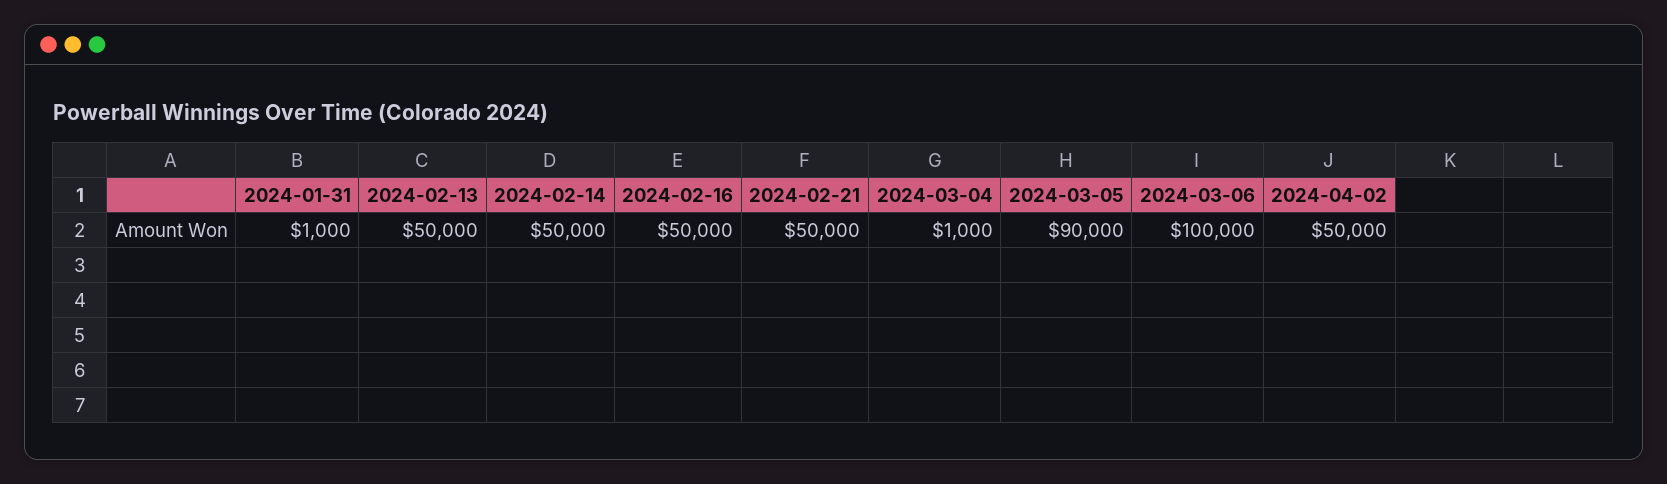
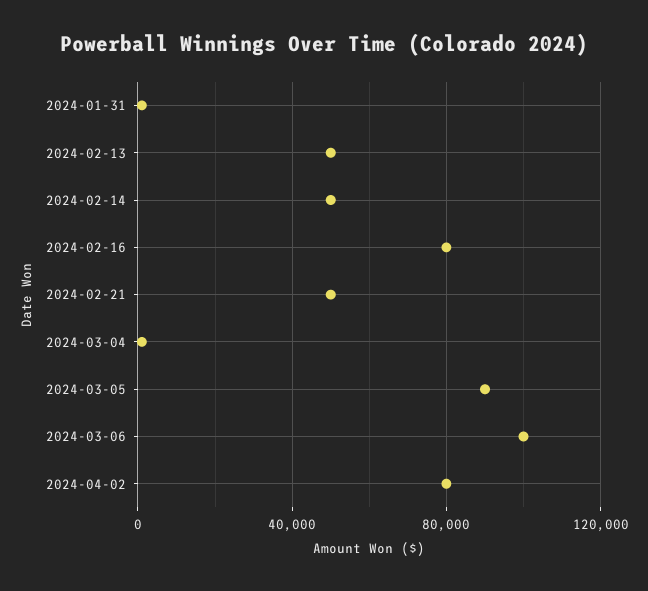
  {
    "2024-01-31": 1000,
    "2024-02-13": 50000,
    "2024-02-14": 50000,
-   "2024-02-16": 50000,
+   "2024-02-16": 80000,
    "2024-02-21": 50000,
    "2024-03-04": 1000,
    "2024-03-05": 90000,
    "2024-03-06": 100000,
-   "2024-04-02": 50000
+   "2024-04-02": 80000
  }

